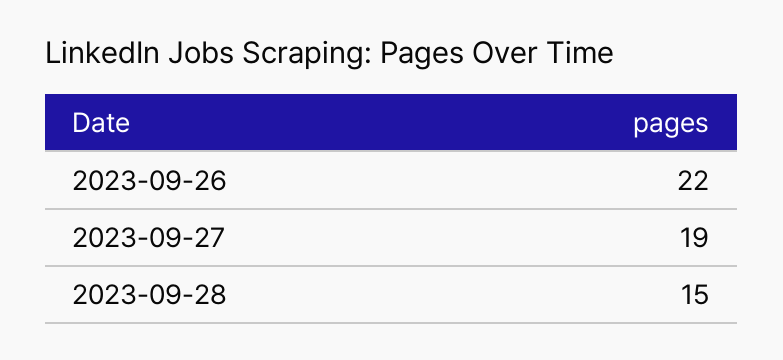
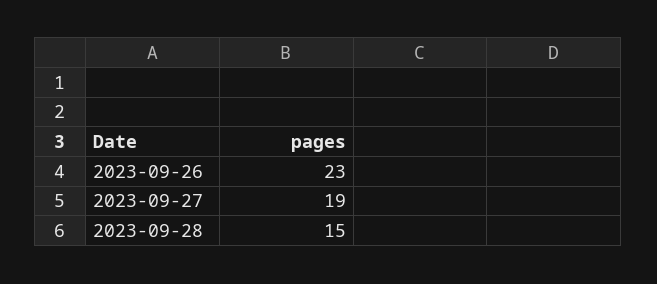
  {
-   "2023-09-26": 22,
+   "2023-09-26": 23,
    "2023-09-27": 19,
    "2023-09-28": 15
  }

